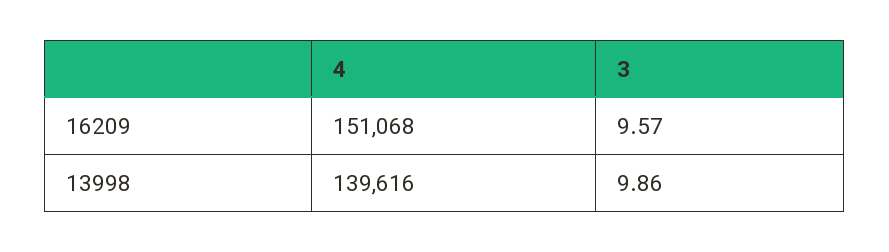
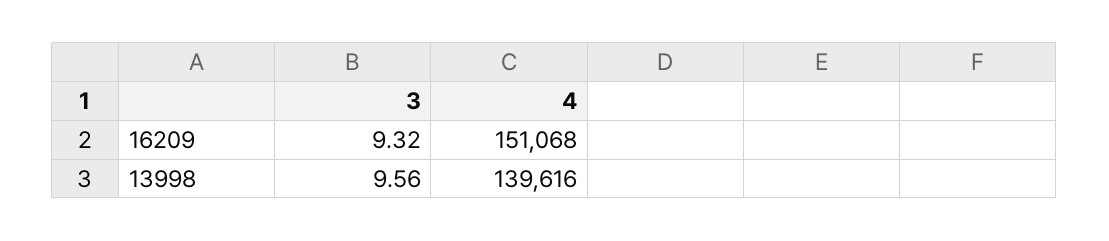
  {
    "4": {
      "16209": 151068,
      "13998": 139616
    },
    "3": {
-     "16209": 9.57,
+     "16209": 9.32,
-     "13998": 9.86
+     "13998": 9.56
    }
  }

